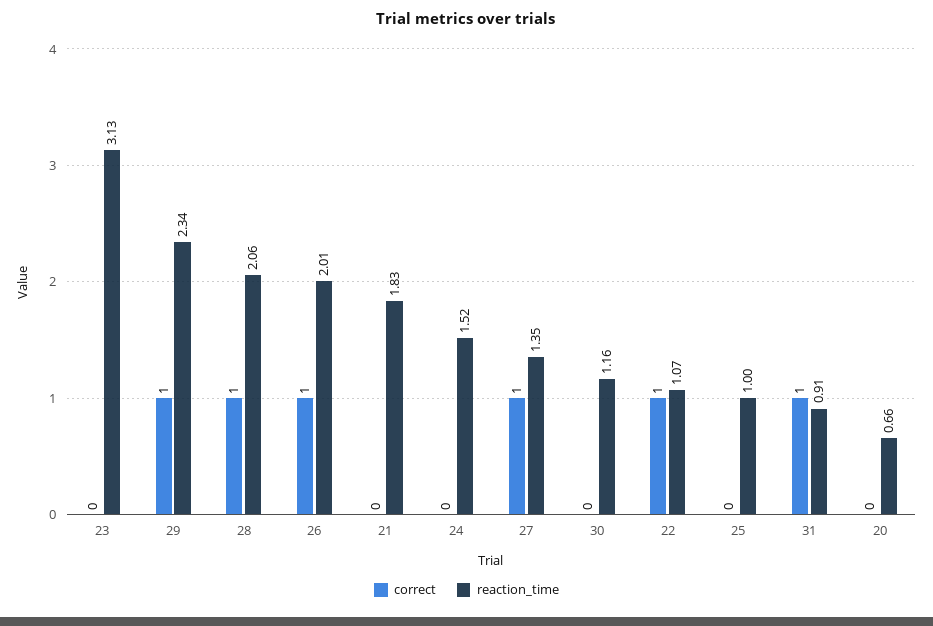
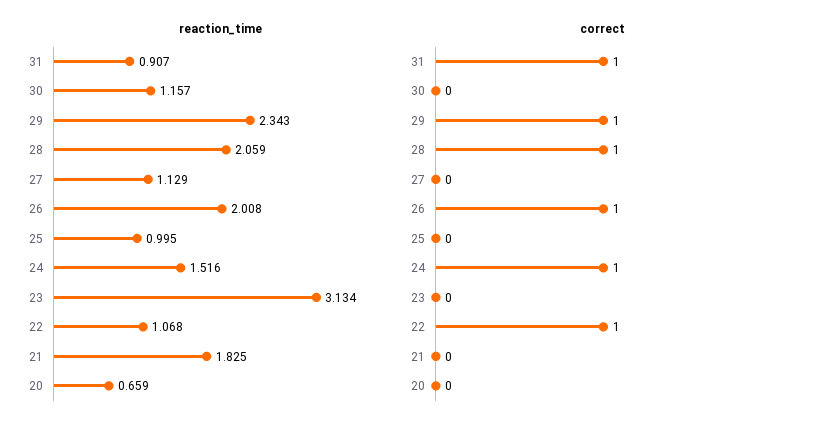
  {
    "correct": {
      "23": 0,
      "29": 1,
      "28": 1,
      "26": 1,
      "21": 0,
-     "24": 0,
+     "24": 1,
-     "27": 1,
+     "27": 0,
      "30": 0,
      "22": 1,
      "25": 0,
      "31": 1,
      "20": 0
    },
    "reaction_time": {
      "23": 3.134,
      "29": 2.343,
      "28": 2.059,
      "26": 2.008,
      "21": 1.825,
      "24": 1.516,
-     "27": 1.35,
+     "27": 1.129,
      "30": 1.157,
      "22": 1.068,
      "25": 0.995,
      "31": 0.907,
      "20": 0.659
    }
  }

